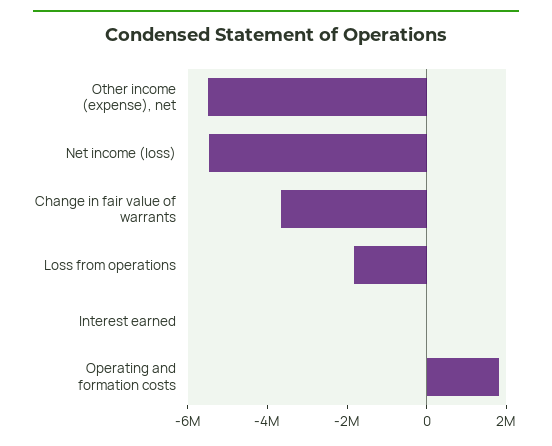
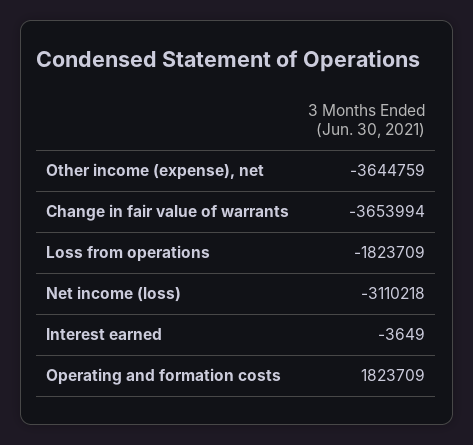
  {
-   "Other income (expense), net": -5500000,
+   "Other income (expense), net": -3644759,
-   "Net income (loss)": -5500000,
+   "Net income (loss)": -3110218,
    "Change in fair value of warrants": -3653994,
    "Loss from operations": -1823709,
    "Interest earned": -3649,
    "Operating and formation costs": 1823709
  }

